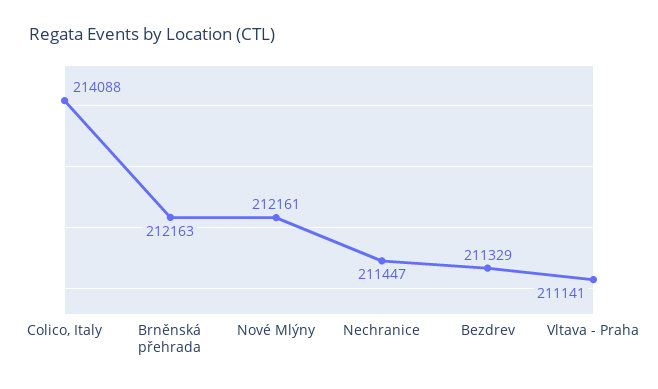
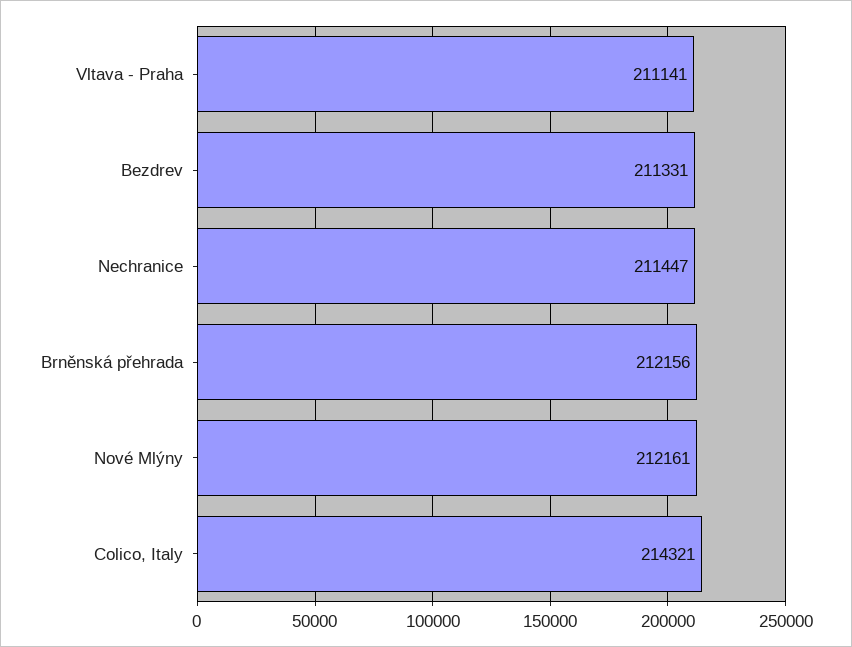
  {
-   "Colico, Italy": 214088,
+   "Colico, Italy": 214321,
-   "Brněnská přehrada": 212163,
+   "Brněnská přehrada": 212156,
    "Nové Mlýny": 212161,
    "Nechranice": 211447,
-   "Bezdrev": 211329,
+   "Bezdrev": 211331,
    "Vltava - Praha": 211141
  }

